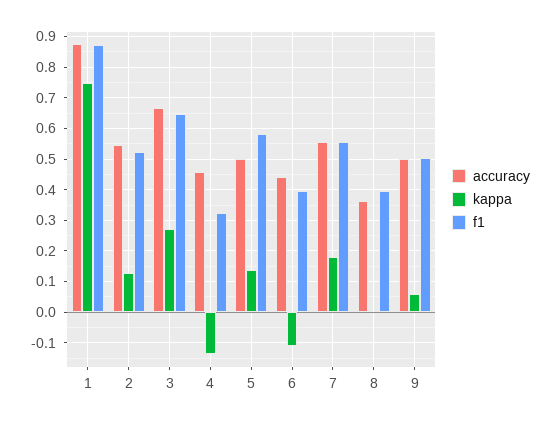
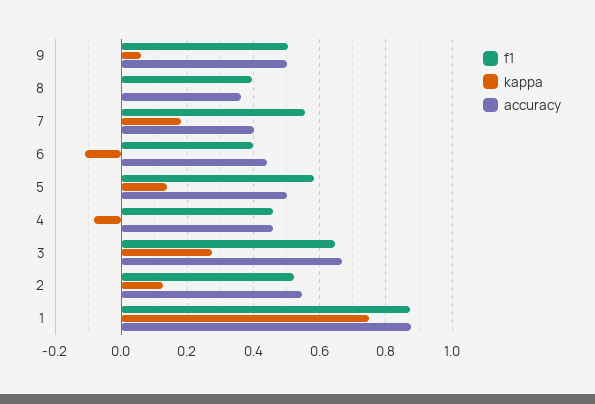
  {
    "accuracy": {
      "1": 0.88,
      "2": 0.54,
      "3": 0.66,
      "4": 0.46,
      "5": 0.5,
      "6": 0.44,
-     "7": 0.56,
+     "7": 0.4,
      "8": 0.36,
      "9": 0.5
    },
    "kappa": {
      "1": 0.76,
      "2": 0.12,
      "3": 0.28,
-     "4": -0.14,
+     "4": -0.08,
      "5": 0.14,
      "6": -0.12,
      "7": 0.18,
      "8": 0,
      "9": 0.06
    },
    "f1": {
      "1": 0.88,
      "2": 0.52,
      "3": 0.64,
-     "4": 0.32,
+     "4": 0.46,
      "5": 0.58,
      "6": 0.4,
      "7": 0.56,
      "8": 0.4,
      "9": 0.5
    }
  }

